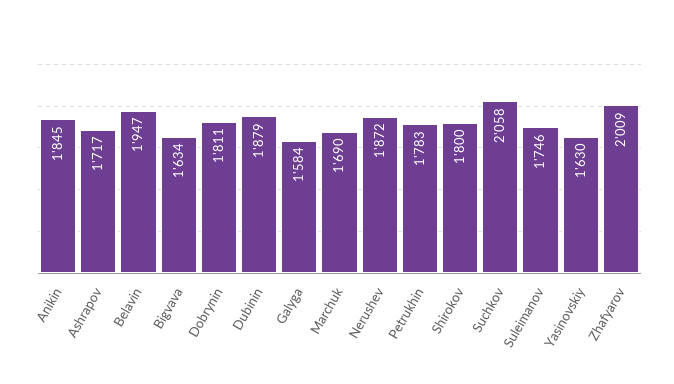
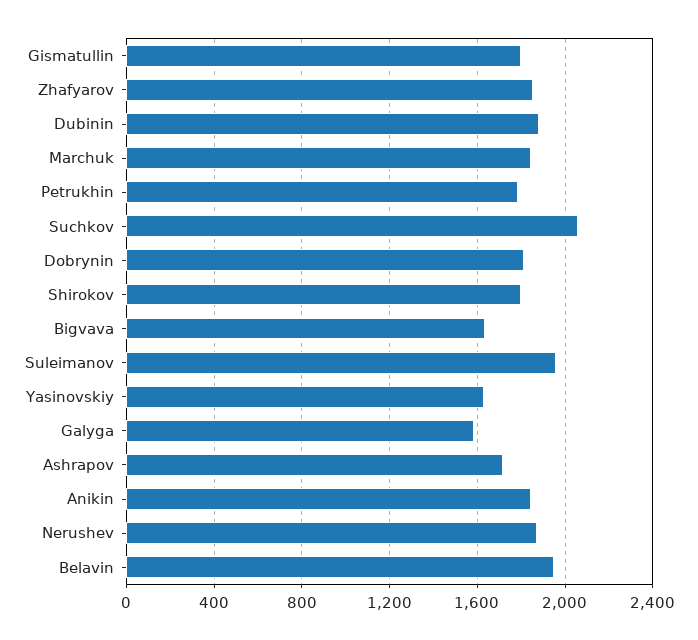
  {
    "Anikin": 1845,
    "Ashrapov": 1717,
    "Belavin": 1947,
    "Bigvava": 1634,
    "Dobrynin": 1811,
    "Dubinin": 1879,
    "Galyga": 1584,
-   "Marchuk": 1690,
+   "Marchuk": 1850,
    "Nerushev": 1872,
    "Petrukhin": 1783,
    "Shirokov": 1800,
    "Suchkov": 2058,
-   "Suleimanov": 1746,
+   "Suleimanov": 1950,
    "Yasinovskiy": 1630,
-   "Zhafyarov": 2009
+   "Zhafyarov": 1850,
+   "Gismatullin": 1800
  }

